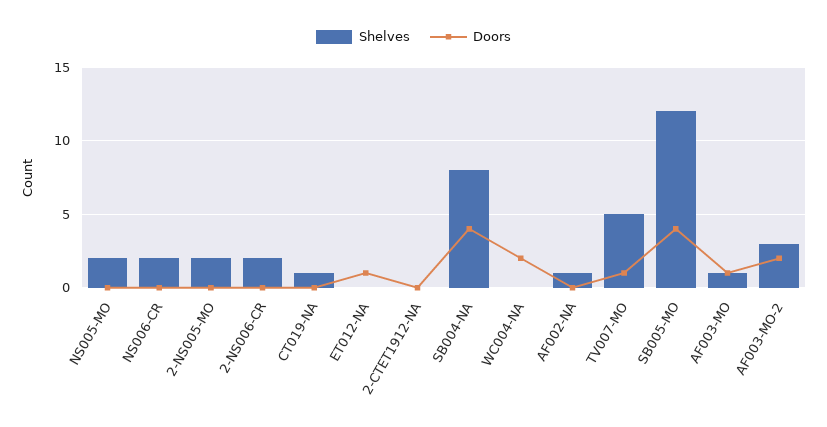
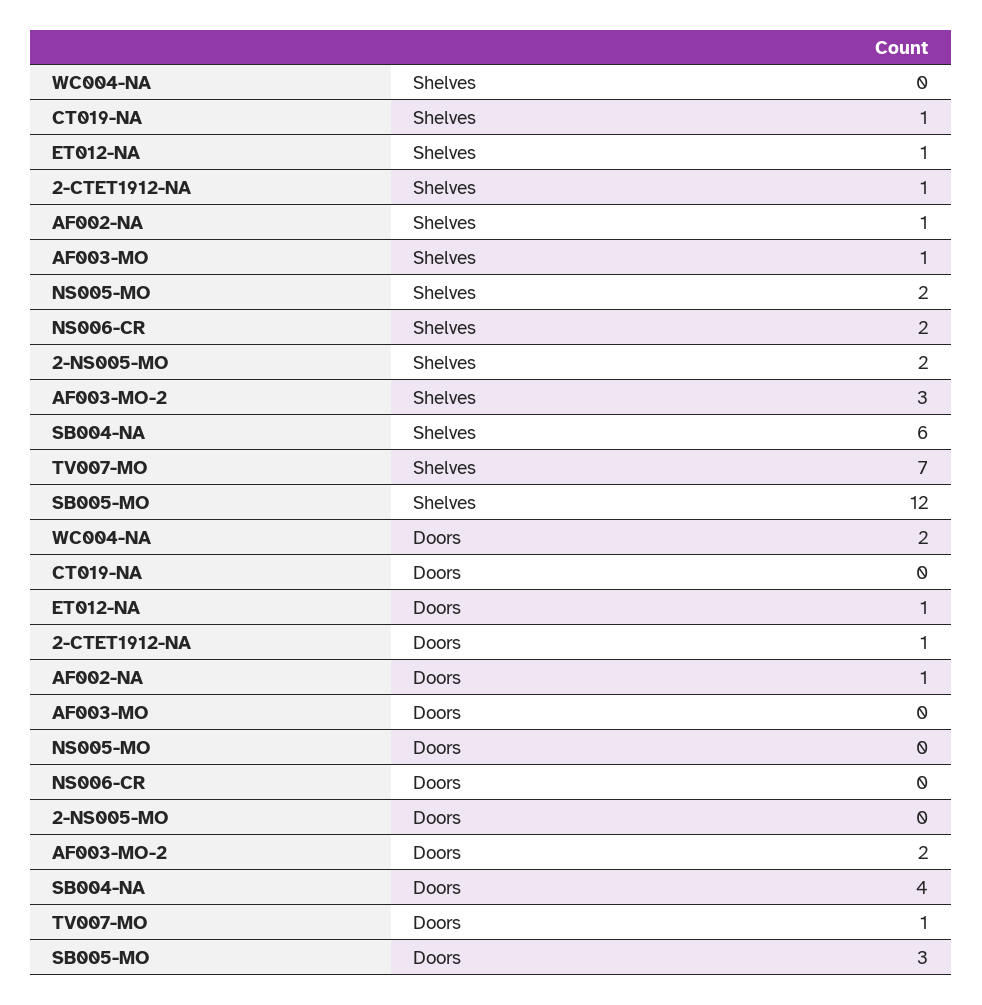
  {
    "Shelves": {
      "NS005-MO": 2,
      "NS006-CR": 2,
      "2-NS005-MO": 2,
-     "2-NS006-CR": 2,
      "CT019-NA": 1,
-     "ET012-NA": 0,
+     "ET012-NA": 1,
-     "2-CTET1912-NA": 0,
+     "2-CTET1912-NA": 1,
-     "SB004-NA": 8,
+     "SB004-NA": 6,
      "WC004-NA": 0,
      "AF002-NA": 1,
-     "TV007-MO": 5,
+     "TV007-MO": 7,
      "SB005-MO": 12,
      "AF003-MO": 1,
      "AF003-MO-2": 3
    },
    "Doors": {
      "NS005-MO": 0,
      "NS006-CR": 0,
      "2-NS005-MO": 0,
-     "2-NS006-CR": 0,
      "CT019-NA": 0,
      "ET012-NA": 1,
-     "2-CTET1912-NA": 0,
+     "2-CTET1912-NA": 1,
      "SB004-NA": 4,
      "WC004-NA": 2,
-     "AF002-NA": 0,
+     "AF002-NA": 1,
      "TV007-MO": 1,
-     "SB005-MO": 4,
+     "SB005-MO": 3,
-     "AF003-MO": 1,
+     "AF003-MO": 0,
      "AF003-MO-2": 2
    }
  }

